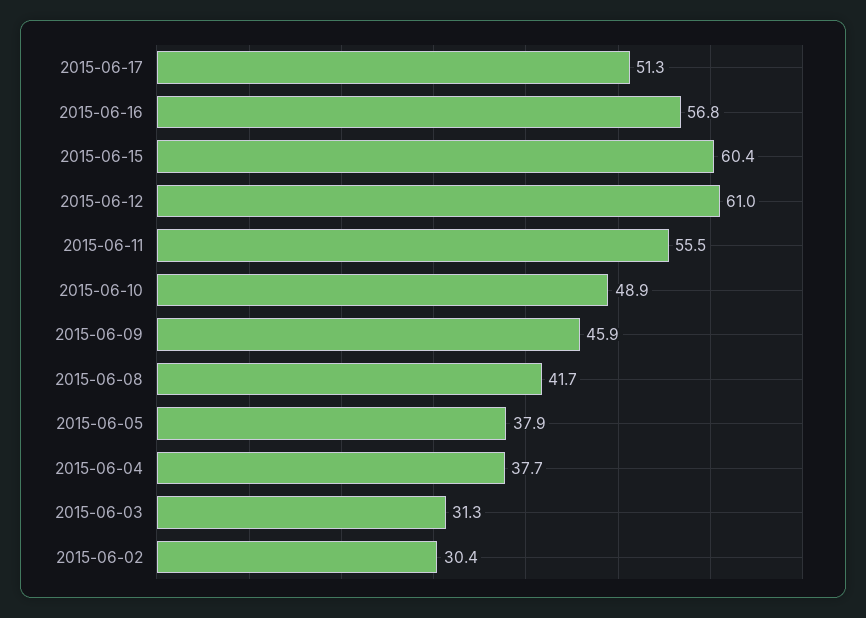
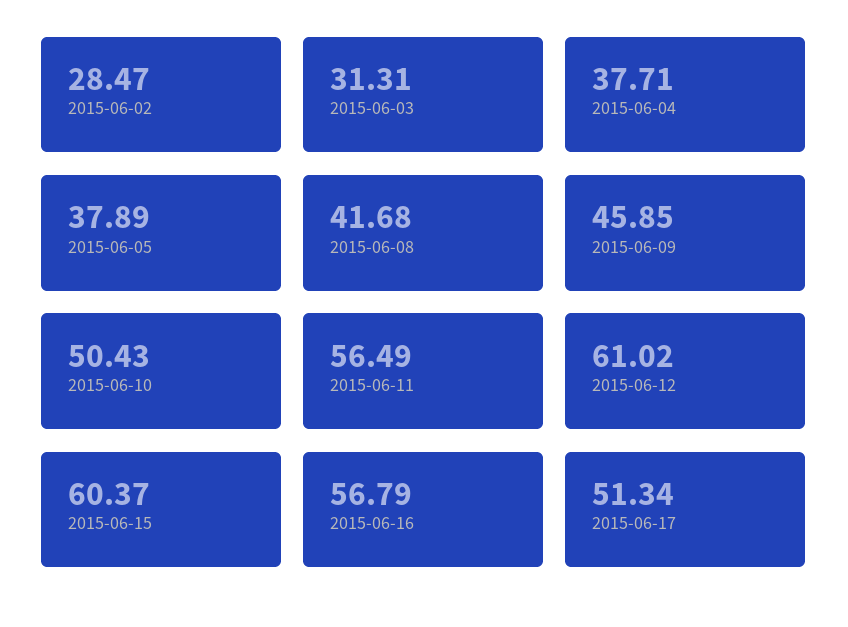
  {
    "2015-06-17": 51.34,
    "2015-06-16": 56.79,
    "2015-06-15": 60.37,
    "2015-06-12": 61.02,
-   "2015-06-11": 55.5,
+   "2015-06-11": 56.49,
-   "2015-06-10": 48.9,
+   "2015-06-10": 50.43,
    "2015-06-09": 45.85,
    "2015-06-08": 41.68,
    "2015-06-05": 37.89,
    "2015-06-04": 37.71,
    "2015-06-03": 31.31,
-   "2015-06-02": 30.4
+   "2015-06-02": 28.47
  }

